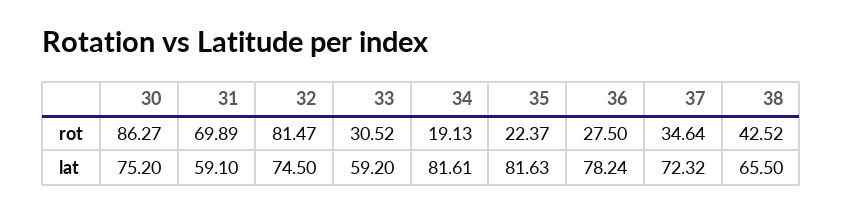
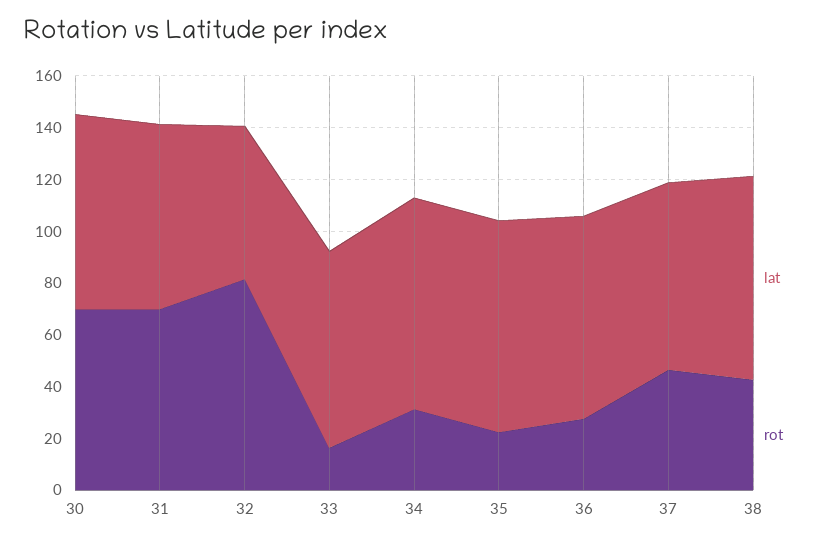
  {
    "rot": {
-     "30": 86.27,
+     "30": 70,
      "31": 69.89,
      "32": 81.47,
-     "33": 30.52,
+     "33": 15,
-     "34": 19.13,
+     "34": 30,
      "35": 22.37,
      "36": 27.5,
-     "37": 34.64,
+     "37": 45,
      "38": 42.52
    },
    "lat": {
      "30": 75.2,
-     "31": 59.1,
+     "31": 70,
-     "32": 74.5,
+     "32": 60,
-     "33": 59.2,
+     "33": 75,
      "34": 81.61,
      "35": 81.63,
      "36": 78.24,
      "37": 72.32,
-     "38": 65.5
+     "38": 80
    }
  }

